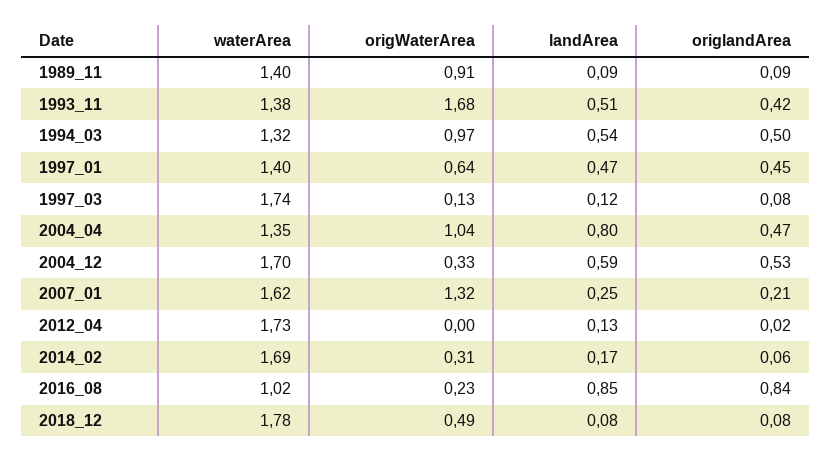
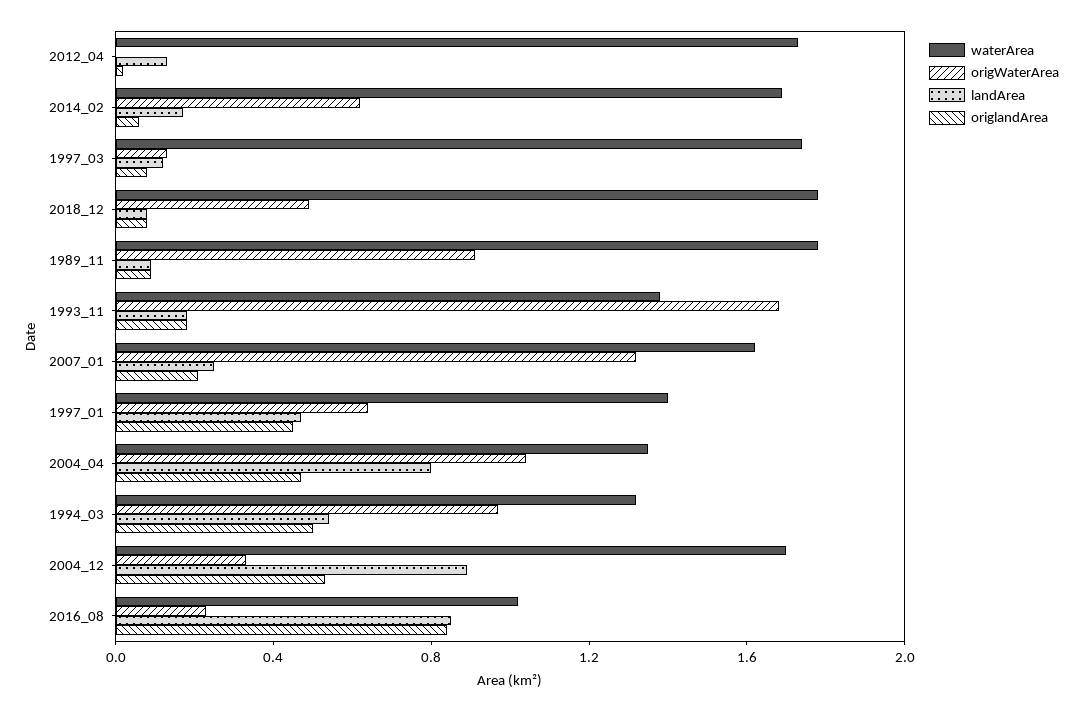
  {
    "waterArea": {
-     "1989_11": 1.4,
+     "1989_11": 1.8,
      "1993_11": 1.38,
      "1994_03": 1.32,
      "1997_01": 1.4,
      "1997_03": 1.74,
      "2004_04": 1.35,
      "2004_12": 1.7,
      "2007_01": 1.62,
      "2012_04": 1.73,
      "2014_02": 1.69,
      "2016_08": 1.02,
      "2018_12": 1.78
    },
    "origWaterArea": {
      "1989_11": 0.91,
      "1993_11": 1.68,
      "1994_03": 0.97,
      "1997_01": 0.64,
      "1997_03": 0.13,
      "2004_04": 1.04,
      "2004_12": 0.33,
      "2007_01": 1.32,
      "2012_04": 0,
-     "2014_02": 0.31,
+     "2014_02": 0.6,
      "2016_08": 0.23,
      "2018_12": 0.49
    },
    "landArea": {
      "1989_11": 0.09,
-     "1993_11": 0.51,
+     "1993_11": 0.2,
      "1994_03": 0.54,
      "1997_01": 0.47,
      "1997_03": 0.12,
      "2004_04": 0.8,
-     "2004_12": 0.59,
+     "2004_12": 0.9,
      "2007_01": 0.25,
      "2012_04": 0.13,
      "2014_02": 0.17,
      "2016_08": 0.85,
      "2018_12": 0.08
    },
    "origlandArea": {
      "1989_11": 0.09,
-     "1993_11": 0.42,
+     "1993_11": 0.2,
      "1994_03": 0.5,
      "1997_01": 0.45,
      "1997_03": 0.08,
      "2004_04": 0.47,
      "2004_12": 0.53,
      "2007_01": 0.21,
      "2012_04": 0.02,
      "2014_02": 0.06,
      "2016_08": 0.84,
      "2018_12": 0.08
    }
  }

